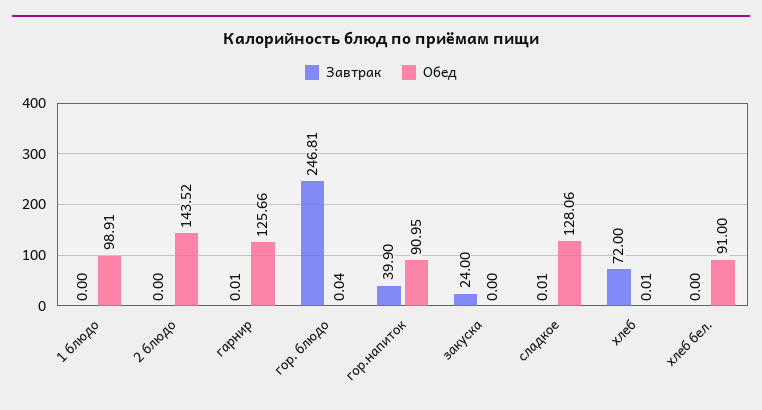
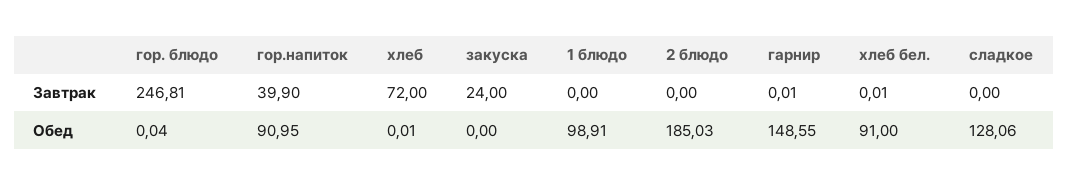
  {
    "Завтрак": {
      "1 блюдо": 0,
      "2 блюдо": 0,
      "гарнир": 0.01,
      "гор. блюдо": 246.81,
      "гор.напиток": 39.9,
      "закуска": 24,
-     "сладкое": 0.01,
+     "сладкое": 0,
      "хлеб": 72,
-     "хлеб бел.": 0
+     "хлеб бел.": 0.01
    },
    "Обед": {
      "1 блюдо": 98.91,
-     "2 блюдо": 143.52,
+     "2 блюдо": 185.03,
-     "гарнир": 125.66,
+     "гарнир": 148.55,
      "гор. блюдо": 0.04,
      "гор.напиток": 90.95,
      "закуска": 0,
      "сладкое": 128.06,
      "хлеб": 0.01,
      "хлеб бел.": 91
    }
  }

